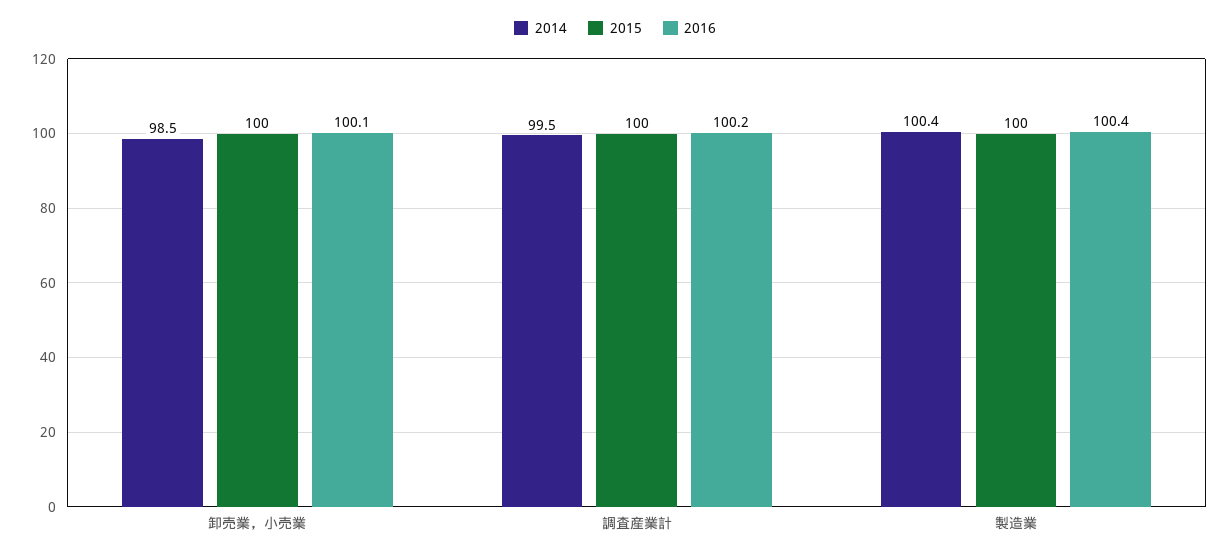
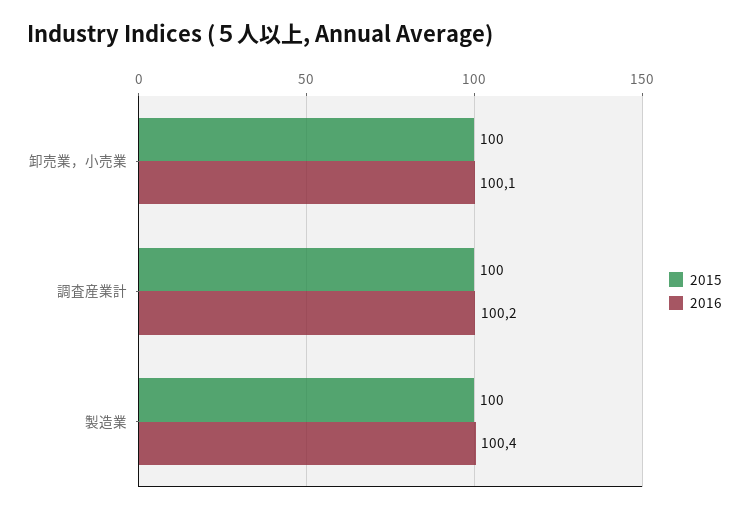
  {
-   "2014": {
-     "卸売業，小売業": 98.5,
-     "調査産業計": 99.5,
-     "製造業": 100.4
-   },
    "2015": {
      "卸売業，小売業": 100,
      "調査産業計": 100,
      "製造業": 100
    },
    "2016": {
      "卸売業，小売業": 100.1,
      "調査産業計": 100.2,
      "製造業": 100.4
    }
  }

